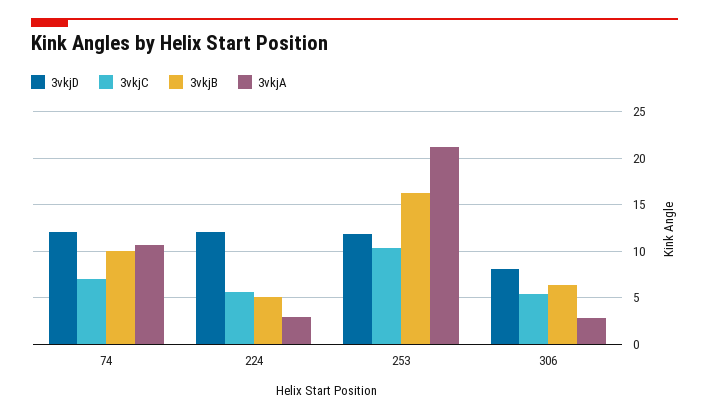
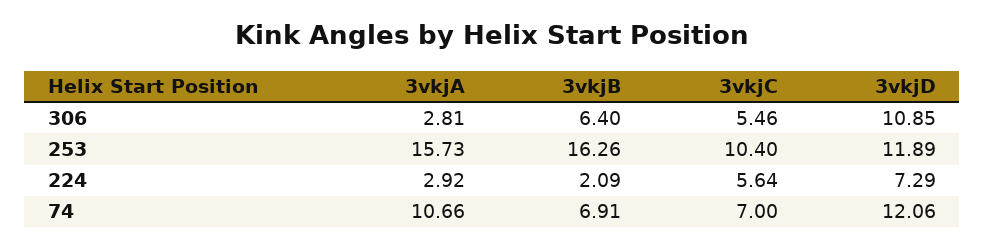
  {
    "3vkjD": {
      "74": 12.06,
-     "224": 12,
+     "224": 7.29,
      "253": 11.89,
-     "306": 8
+     "306": 10.85
    },
    "3vkjC": {
      "74": 7,
      "224": 5.64,
      "253": 10.4,
      "306": 5.46
    },
    "3vkjB": {
-     "74": 10,
+     "74": 6.91,
-     "224": 5,
+     "224": 2.09,
      "253": 16.26,
      "306": 6.4
    },
    "3vkjA": {
      "74": 10.66,
      "224": 2.92,
-     "253": 21,
+     "253": 15.73,
      "306": 2.81
    }
  }

